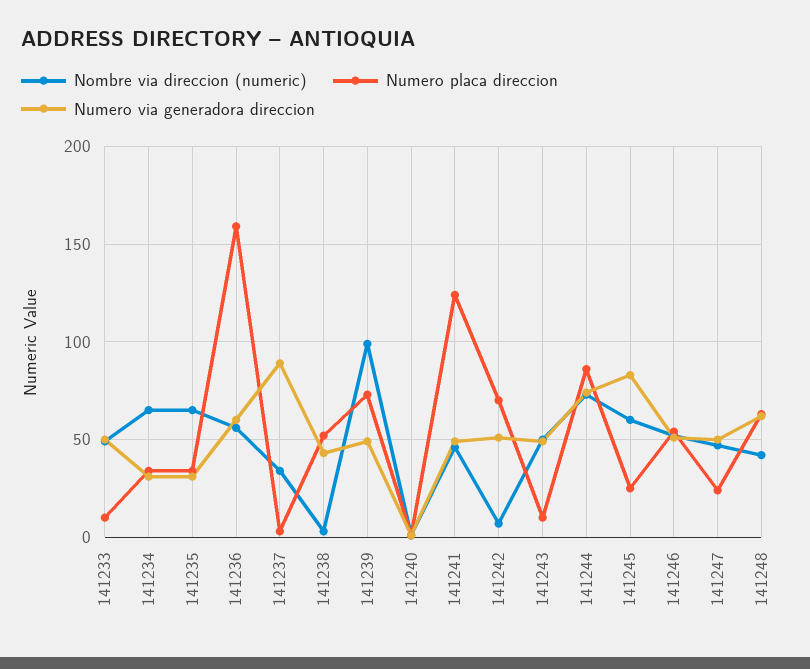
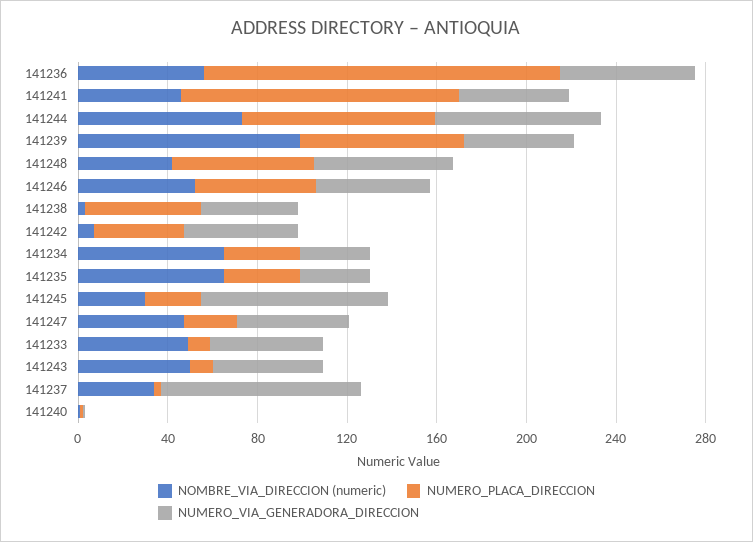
  {
    "Nombre via direccion (numeric)": {
      "141233": 50,
      "141234": 65,
      "141235": 65,
      "141236": 55,
      "141237": 35,
      "141238": 5,
      "141239": 100,
      "141240": 0,
      "141241": 45,
      "141242": 5,
      "141243": 50,
      "141244": 75,
-     "141245": 60,
+     "141245": 30,
      "141246": 50,
      "141247": 45,
      "141248": 40
    },
    "Numero placa direccion": {
      "141233": 10,
      "141234": 35,
      "141235": 35,
      "141236": 160,
      "141237": 5,
      "141238": 50,
      "141239": 75,
      "141240": 0,
      "141241": 125,
-     "141242": 70,
+     "141242": 40,
      "141243": 10,
      "141244": 85,
      "141245": 25,
      "141246": 55,
      "141247": 25,
      "141248": 65
    },
    "Numero via generadora direccion": {
      "141233": 50,
      "141234": 30,
      "141235": 30,
      "141236": 60,
      "141237": 90,
      "141238": 45,
      "141239": 50,
      "141240": 0,
      "141241": 50,
      "141242": 50,
      "141243": 50,
      "141244": 75,
      "141245": 85,
      "141246": 50,
      "141247": 50,
      "141248": 60
    }
  }

